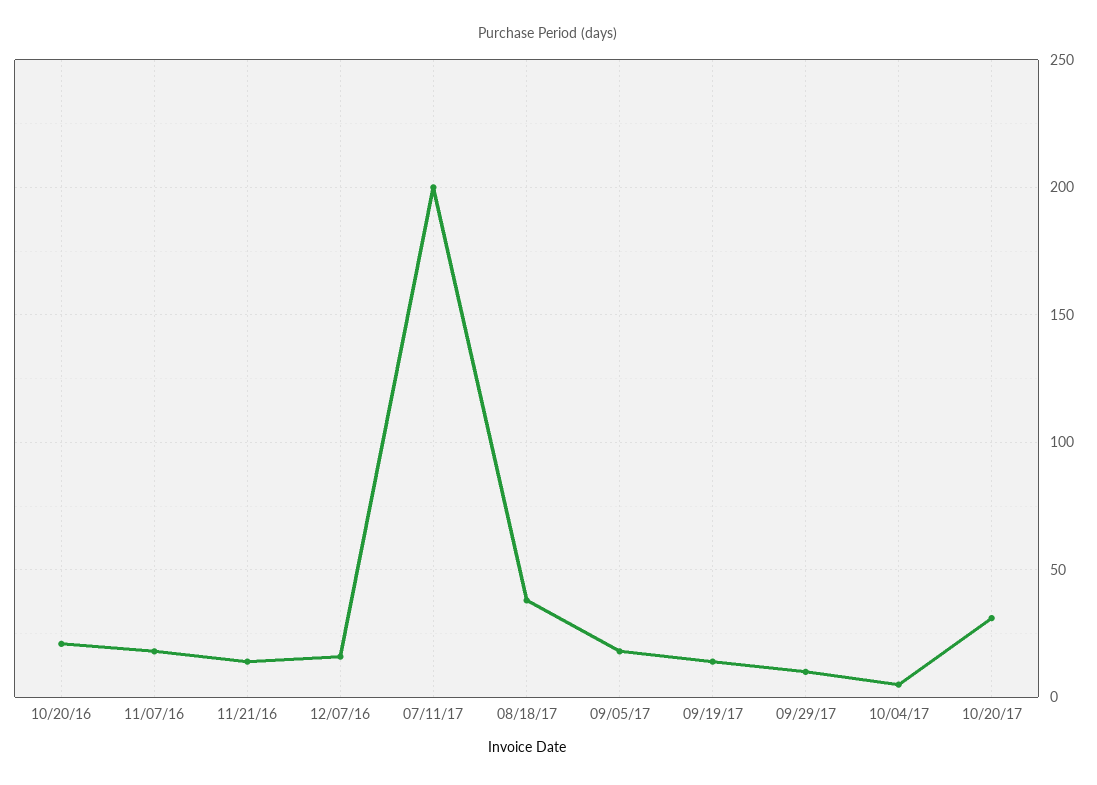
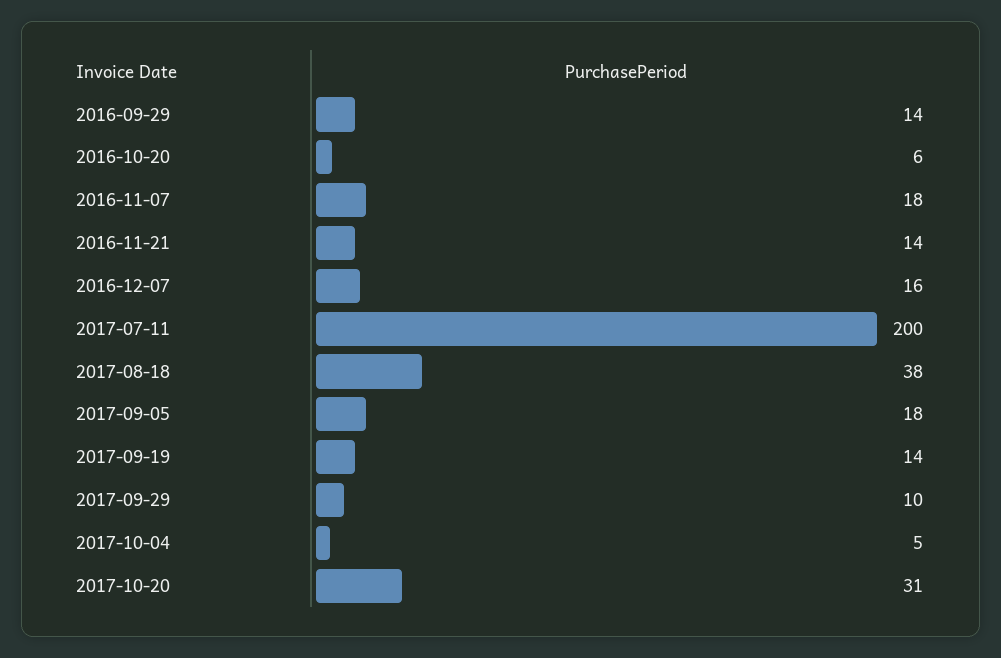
  {
-   "10/20/16": 20,
+   "10/20/16": 6,
    "11/07/16": 18,
    "11/21/16": 14,
    "12/07/16": 16,
    "07/11/17": 200,
    "08/18/17": 38,
    "09/05/17": 18,
    "09/19/17": 14,
    "09/29/17": 10,
    "10/04/17": 5,
-   "10/20/17": 31
+   "10/20/17": 31,
+   "2016-09-29": 14
  }

